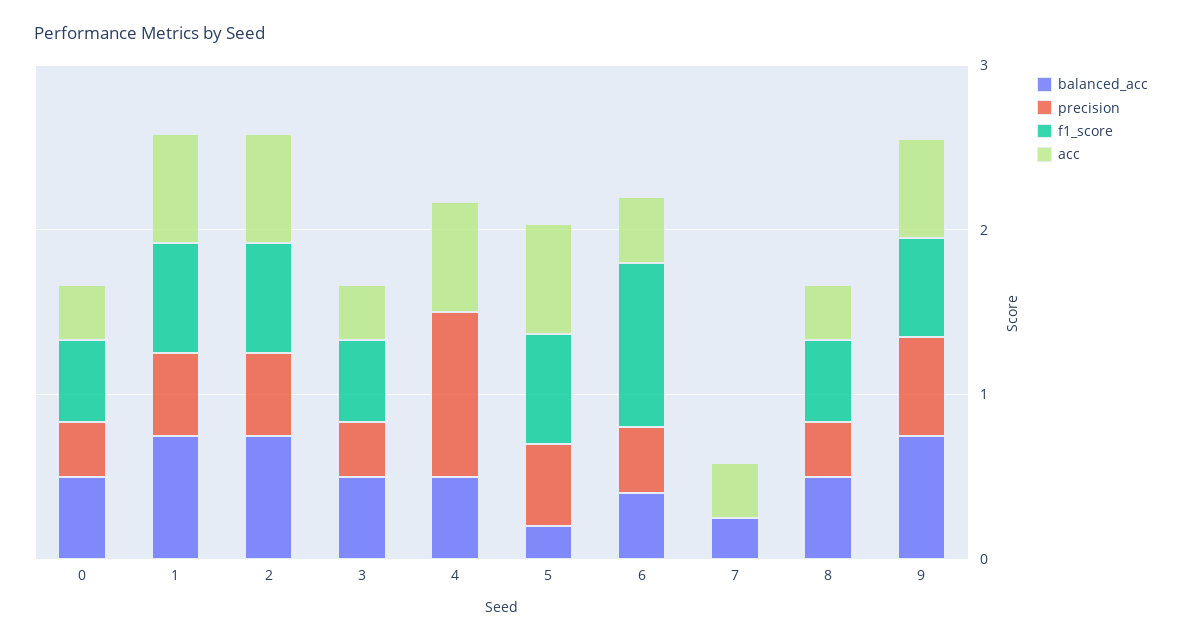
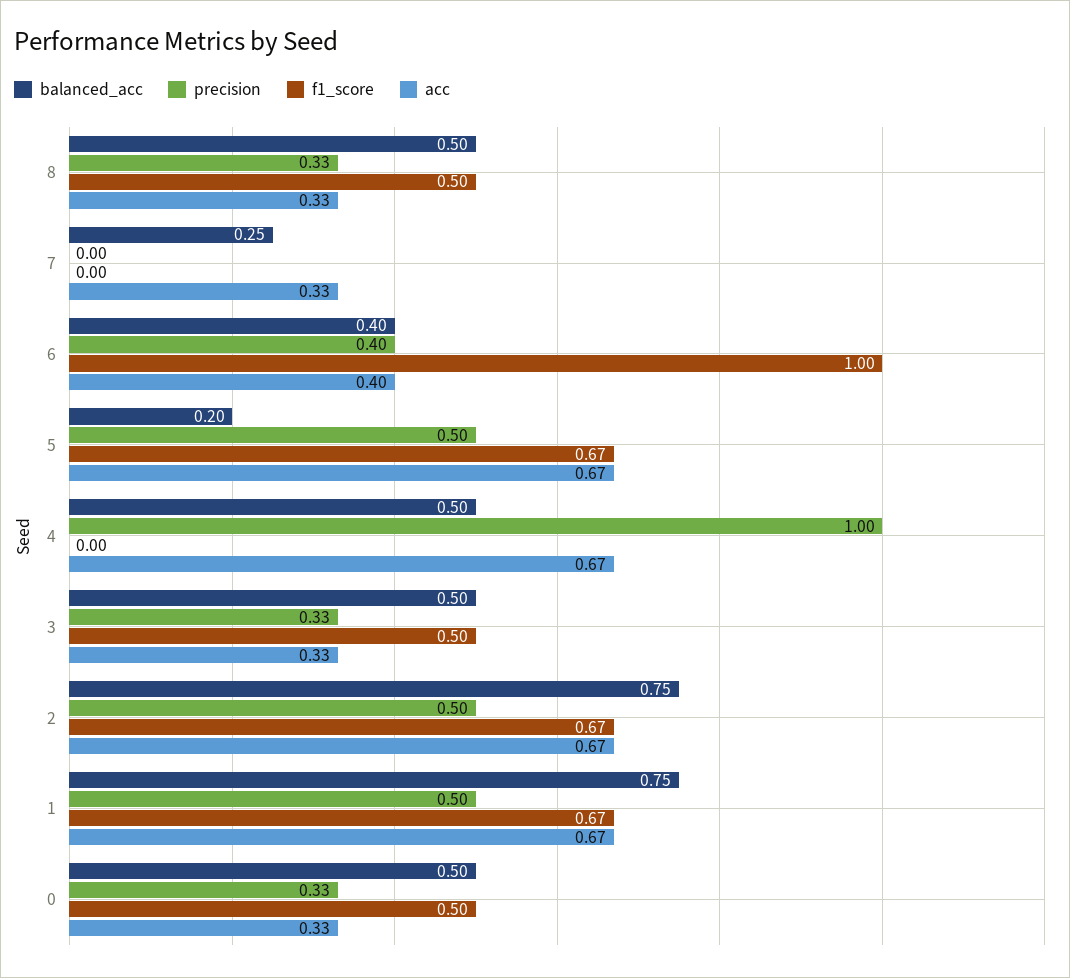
  {
    "balanced_acc": {
      "0": 0.5,
      "1": 0.75,
      "2": 0.75,
      "3": 0.5,
      "4": 0.5,
      "5": 0.2,
      "6": 0.4,
      "7": 0.25,
-     "8": 0.5,
+     "8": 0.5
-     "9": 0.8
    },
    "precision": {
      "0": 0.33,
      "1": 0.5,
      "2": 0.5,
      "3": 0.33,
      "4": 1,
      "5": 0.5,
      "6": 0.4,
      "7": 0,
-     "8": 0.33,
+     "8": 0.33
-     "9": 0.6
    },
    "f1_score": {
      "0": 0.5,
      "1": 0.67,
      "2": 0.67,
      "3": 0.5,
      "4": 0,
      "5": 0.67,
      "6": 1,
      "7": 0,
-     "8": 0.5,
+     "8": 0.5
-     "9": 0.6
    },
    "acc": {
      "0": 0.33,
      "1": 0.67,
      "2": 0.67,
      "3": 0.33,
      "4": 0.67,
      "5": 0.67,
      "6": 0.4,
      "7": 0.33,
-     "8": 0.33,
+     "8": 0.33
-     "9": 0.6
    }
  }

